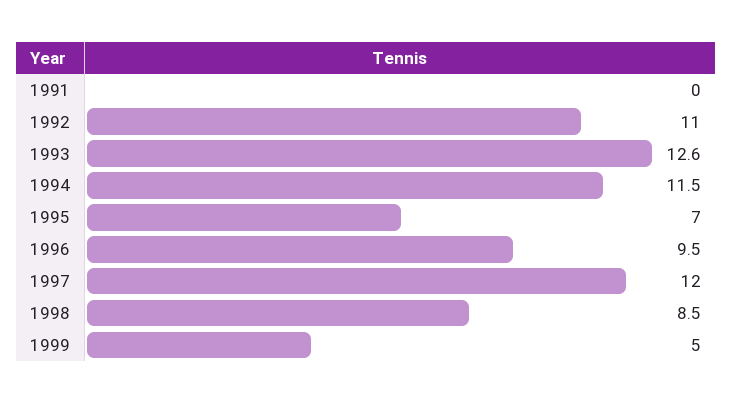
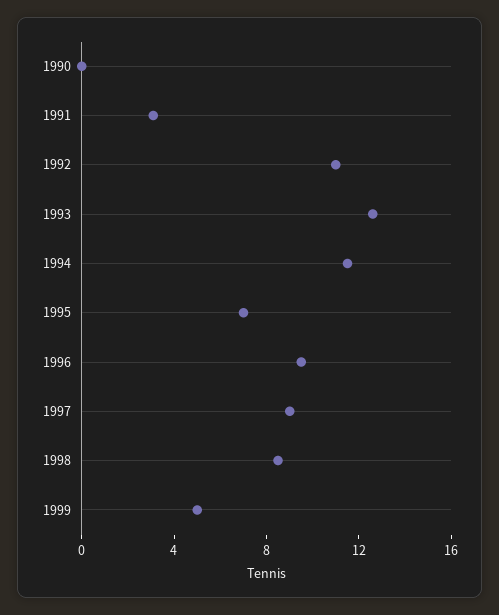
  {
-   "1991": 0,
+   "1991": 3,
    "1992": 11,
    "1993": 12.6,
    "1994": 11.5,
    "1995": 7,
    "1996": 9.5,
-   "1997": 12,
+   "1997": 9,
    "1998": 8.5,
-   "1999": 5
+   "1999": 5,
+   "1990": 0
  }

